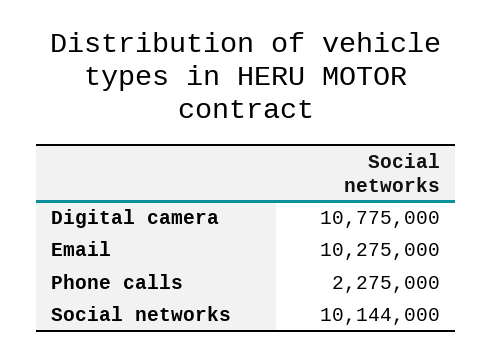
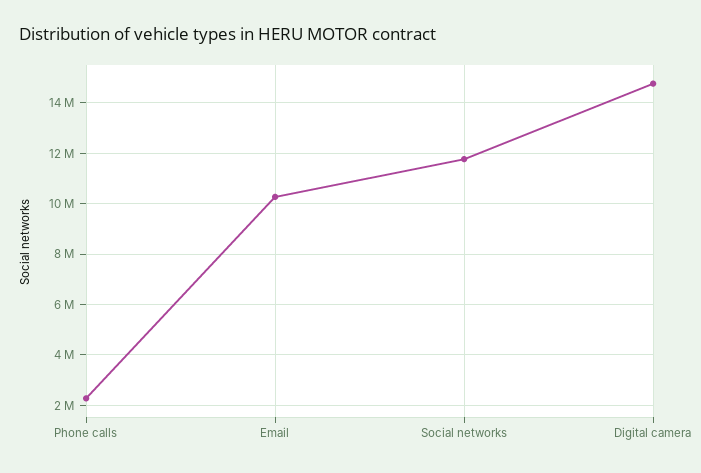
  {
-   "Digital camera": 10775000,
+   "Digital camera": 14750000,
    "Email": 10275000,
    "Phone calls": 2275000,
-   "Social networks": 10144000
+   "Social networks": 11750000
  }

